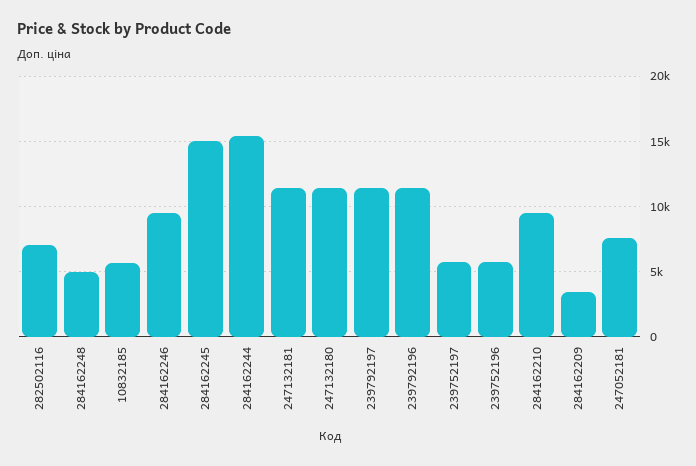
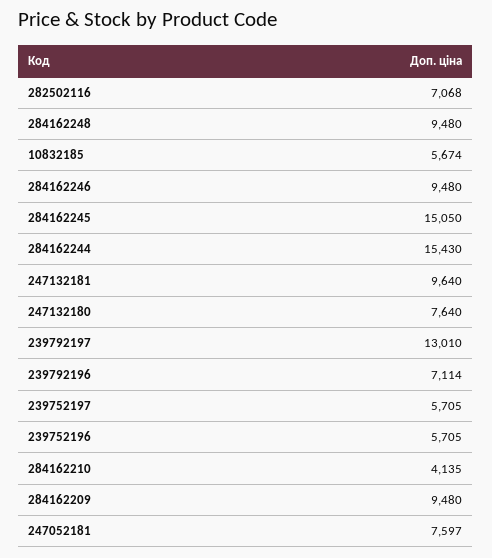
  {
    "282502116": 7068,
-   "284162248": 5000,
+   "284162248": 9480,
    "10832185": 5674,
    "284162246": 9480,
    "284162245": 15050,
    "284162244": 15430,
-   "247132181": 11500,
+   "247132181": 9640,
-   "247132180": 11500,
+   "247132180": 7640,
-   "239792197": 11500,
+   "239792197": 13010,
-   "239792196": 11500,
+   "239792196": 7114,
    "239752197": 5705,
    "239752196": 5705,
-   "284162210": 9500,
+   "284162210": 4135,
-   "284162209": 3500,
+   "284162209": 9480,
    "247052181": 7597
  }

